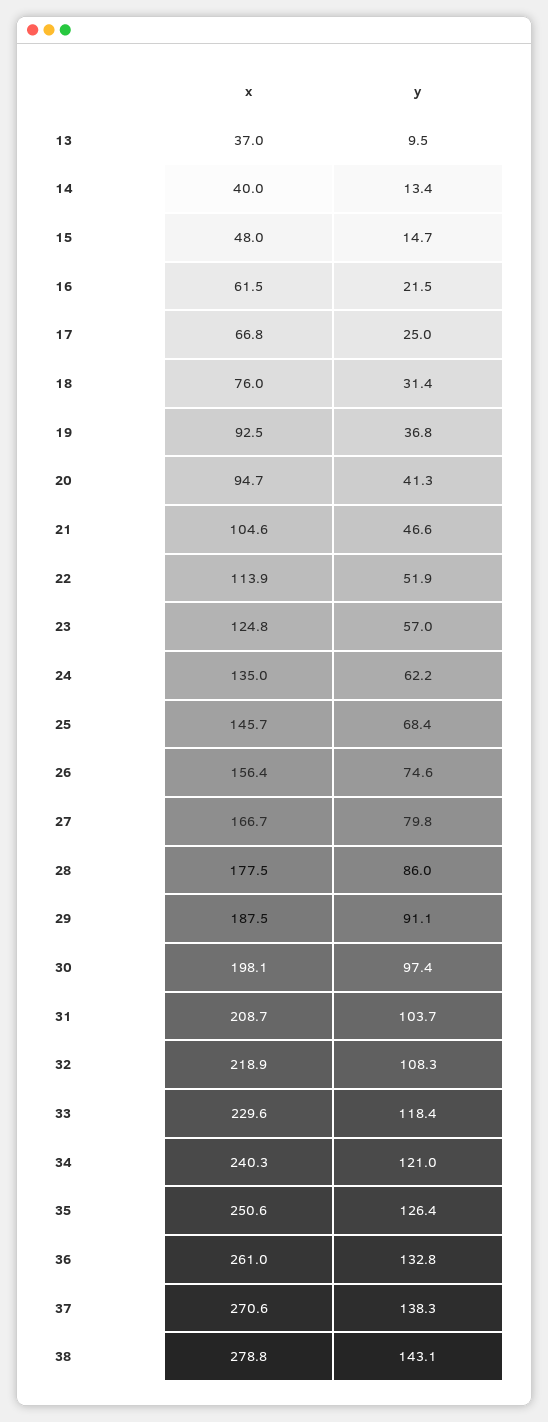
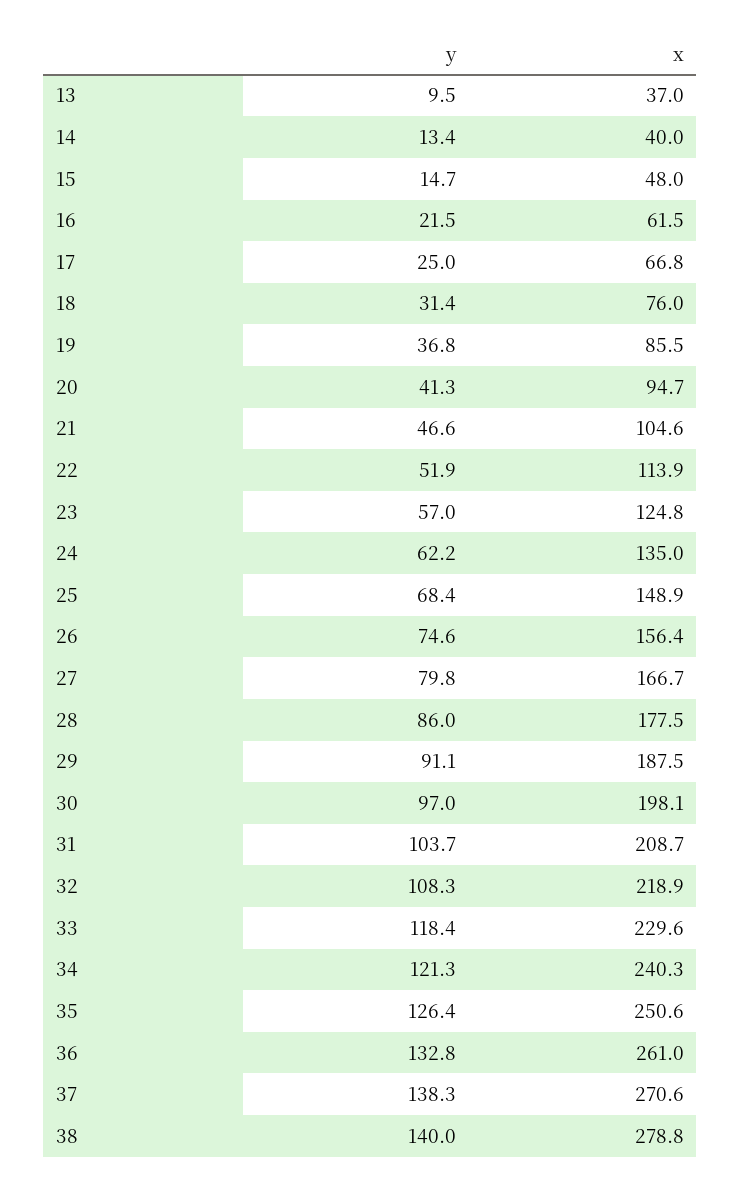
  {
    "x": {
      "13": 37,
      "14": 40,
      "15": 48,
      "16": 61.5,
      "17": 66.8,
      "18": 76,
-     "19": 92.5,
+     "19": 85.5,
      "20": 94.7,
      "21": 104.6,
      "22": 113.9,
      "23": 124.8,
      "24": 135,
-     "25": 145.7,
+     "25": 148.9,
      "26": 156.4,
      "27": 166.7,
      "28": 177.5,
      "29": 187.5,
      "30": 198.1,
      "31": 208.7,
      "32": 218.9,
      "33": 229.6,
      "34": 240.3,
      "35": 250.6,
      "36": 261,
      "37": 270.6,
      "38": 278.8
    },
    "y": {
      "13": 9.5,
      "14": 13.4,
      "15": 14.7,
      "16": 21.5,
      "17": 25,
      "18": 31.4,
      "19": 36.8,
      "20": 41.3,
      "21": 46.6,
      "22": 51.9,
      "23": 57,
      "24": 62.2,
      "25": 68.4,
      "26": 74.6,
      "27": 79.8,
      "28": 86,
      "29": 91.1,
-     "30": 97.4,
+     "30": 97,
      "31": 103.7,
      "32": 108.3,
      "33": 118.4,
-     "34": 121,
+     "34": 121.3,
      "35": 126.4,
      "36": 132.8,
      "37": 138.3,
-     "38": 143.1
+     "38": 140
    }
  }

